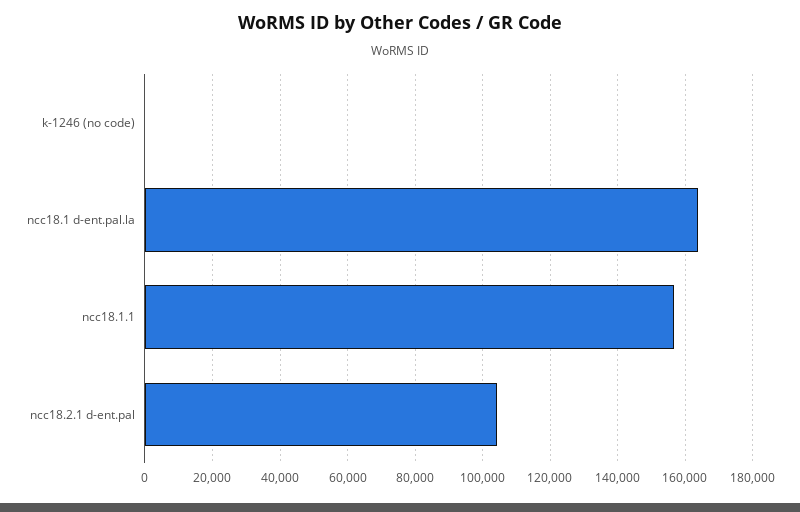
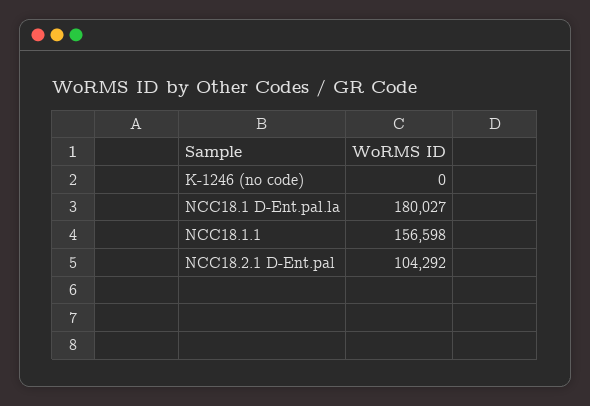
  {
    "k-1246 (no code)": 0,
-   "ncc18.1 d-ent.pal.la": 164000,
+   "ncc18.1 d-ent.pal.la": 180027,
    "ncc18.1.1": 156598,
    "ncc18.2.1 d-ent.pal": 104292
  }

